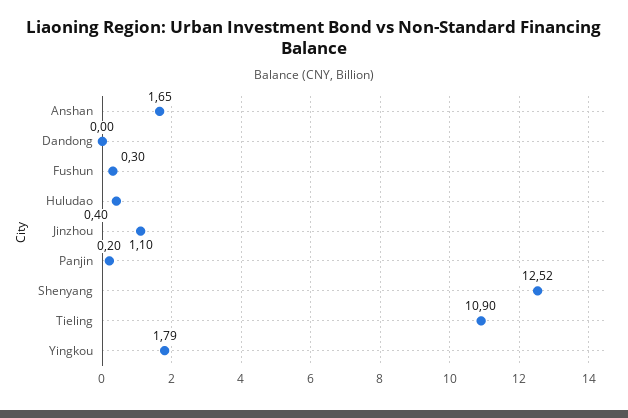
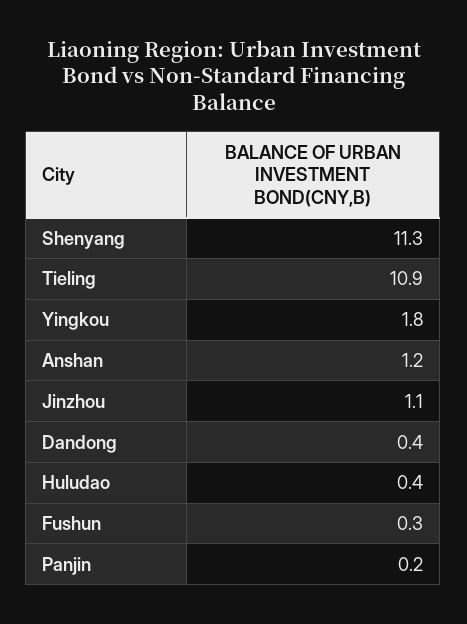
  {
-   "Anshan": 1.65,
+   "Anshan": 1.2,
-   "Dandong": 0,
+   "Dandong": 0.4,
    "Fushun": 0.3,
    "Huludao": 0.4,
    "Jinzhou": 1.1,
    "Panjin": 0.2,
-   "Shenyang": 12.52,
+   "Shenyang": 11.3,
    "Tieling": 10.9,
    "Yingkou": 1.79
  }

